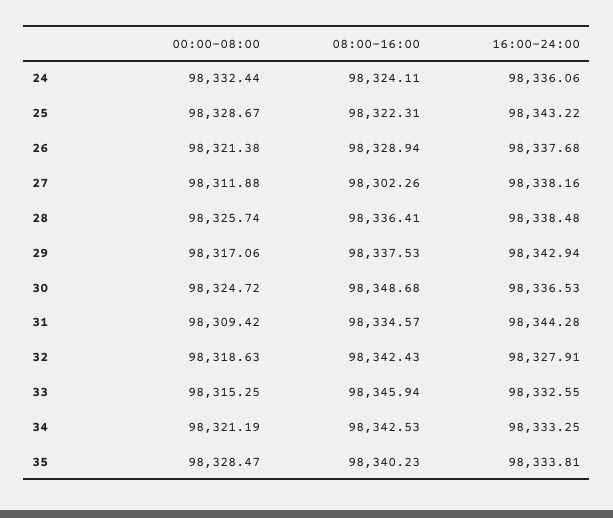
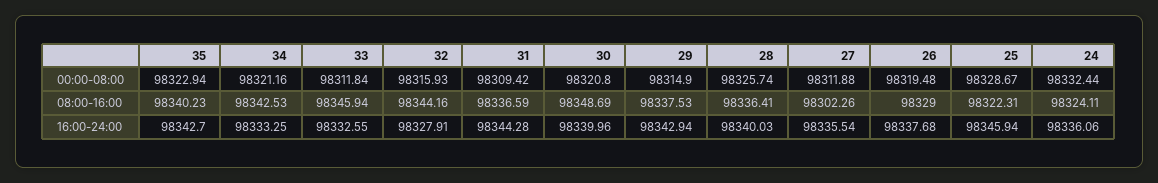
  {
    "00:00-08:00": {
      "24": 98332.44,
      "25": 98328.67,
-     "26": 98321.38,
+     "26": 98319.48,
      "27": 98311.88,
      "28": 98325.74,
-     "29": 98317.06,
+     "29": 98314.9,
-     "30": 98324.72,
+     "30": 98320.8,
      "31": 98309.42,
-     "32": 98318.63,
+     "32": 98315.93,
-     "33": 98315.25,
+     "33": 98311.84,
-     "34": 98321.19,
+     "34": 98321.16,
-     "35": 98328.47
+     "35": 98322.94
    },
    "08:00-16:00": {
      "24": 98324.11,
      "25": 98322.31,
-     "26": 98328.94,
+     "26": 98329,
      "27": 98302.26,
      "28": 98336.41,
      "29": 98337.53,
-     "30": 98348.68,
+     "30": 98348.69,
-     "31": 98334.57,
+     "31": 98336.59,
-     "32": 98342.43,
+     "32": 98344.16,
      "33": 98345.94,
      "34": 98342.53,
      "35": 98340.23
    },
    "16:00-24:00": {
      "24": 98336.06,
-     "25": 98343.22,
+     "25": 98345.94,
      "26": 98337.68,
-     "27": 98338.16,
+     "27": 98335.54,
-     "28": 98338.48,
+     "28": 98340.03,
      "29": 98342.94,
-     "30": 98336.53,
+     "30": 98339.96,
      "31": 98344.28,
      "32": 98327.91,
      "33": 98332.55,
      "34": 98333.25,
-     "35": 98333.81
+     "35": 98342.7
    }
  }

